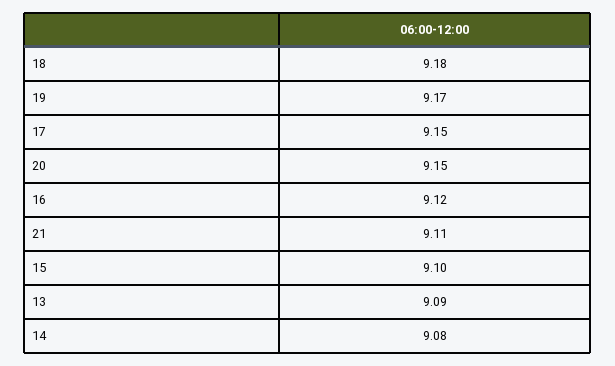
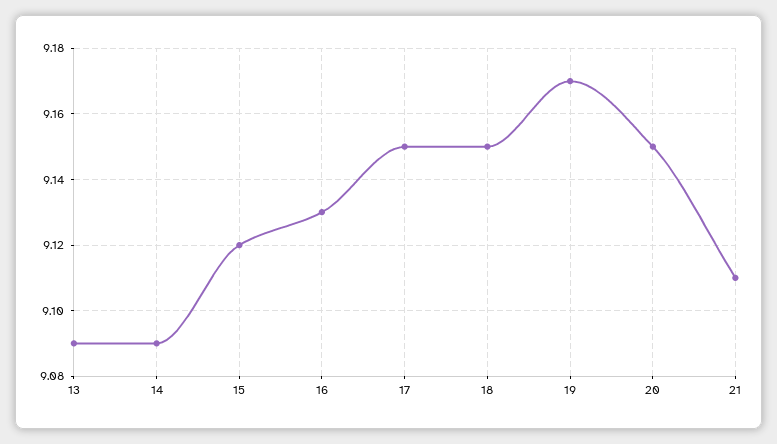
  {
-   "18": 9.18,
+   "18": 9.15,
    "19": 9.17,
    "17": 9.15,
    "20": 9.15,
-   "16": 9.12,
+   "16": 9.13,
    "21": 9.11,
-   "15": 9.1,
+   "15": 9.12,
    "13": 9.09,
-   "14": 9.08
+   "14": 9.09
  }

